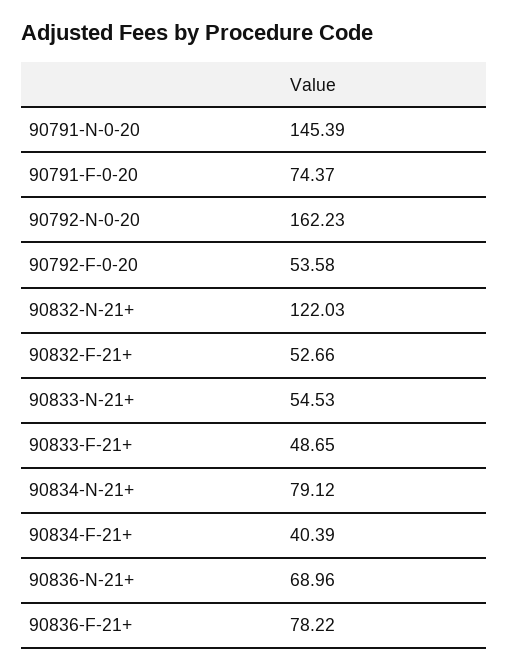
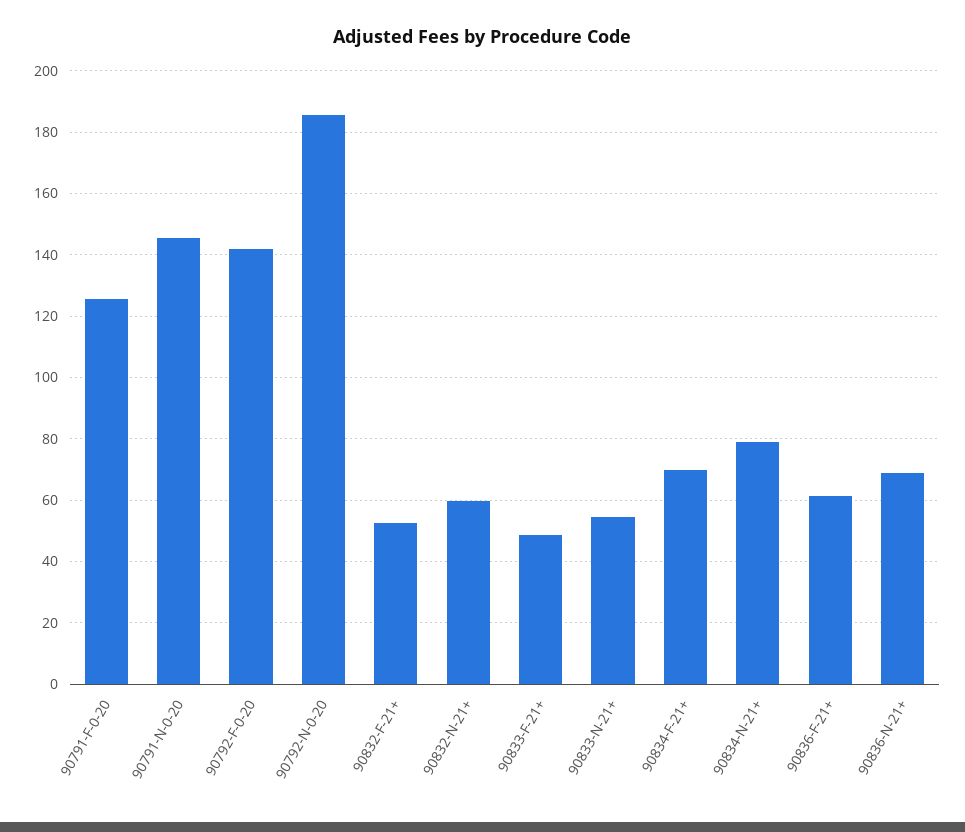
  {
    "90791-N-0-20": 145.39,
-   "90791-F-0-20": 74.37,
+   "90791-F-0-20": 126,
-   "90792-N-0-20": 162.23,
+   "90792-N-0-20": 186,
-   "90792-F-0-20": 53.58,
+   "90792-F-0-20": 142,
-   "90832-N-21+": 122.03,
+   "90832-N-21+": 60,
    "90832-F-21+": 52.66,
    "90833-N-21+": 54.53,
    "90833-F-21+": 48.65,
    "90834-N-21+": 79.12,
-   "90834-F-21+": 40.39,
+   "90834-F-21+": 70,
    "90836-N-21+": 68.96,
-   "90836-F-21+": 78.22
+   "90836-F-21+": 62
  }

